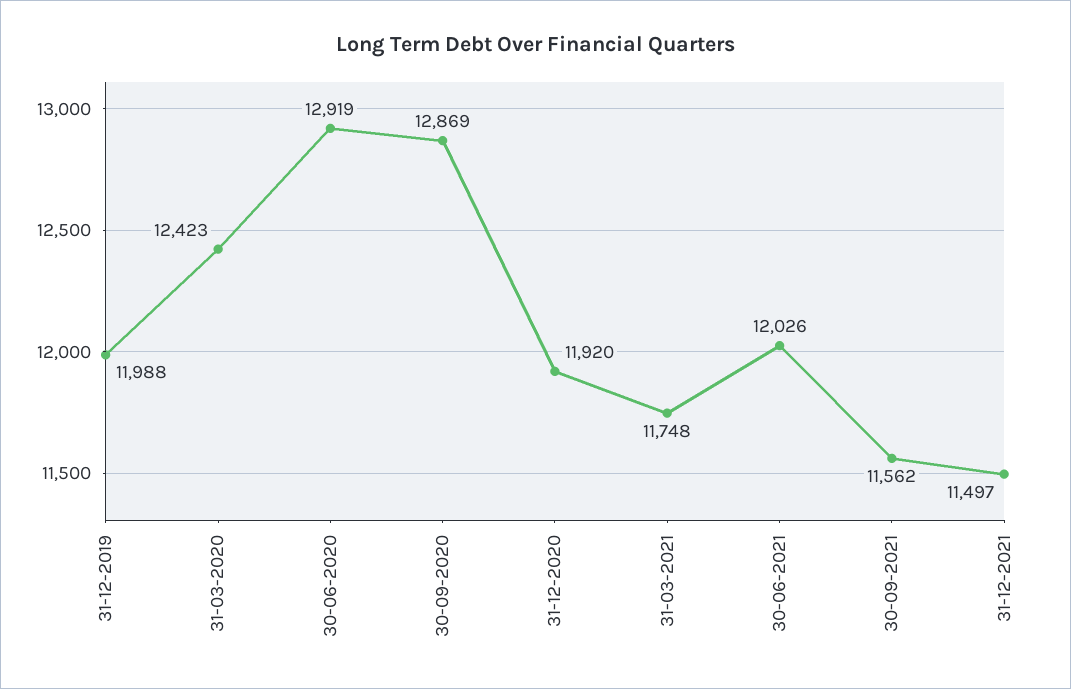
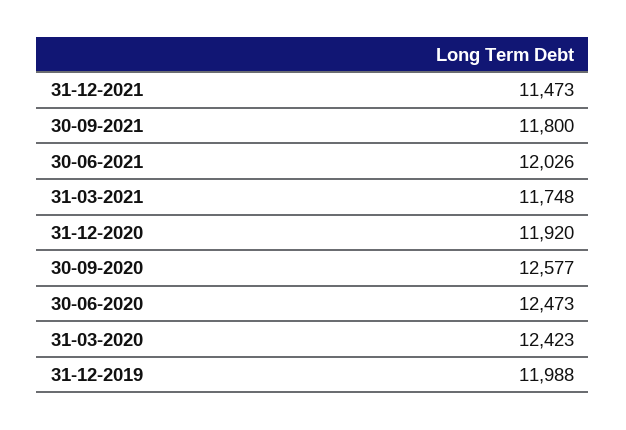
  {
    "31-12-2019": 11988,
    "31-03-2020": 12423,
-   "30-06-2020": 12919,
+   "30-06-2020": 12473,
-   "30-09-2020": 12869,
+   "30-09-2020": 12577,
    "31-12-2020": 11920,
    "31-03-2021": 11748,
    "30-06-2021": 12026,
-   "30-09-2021": 11562,
+   "30-09-2021": 11800,
-   "31-12-2021": 11497
+   "31-12-2021": 11473
  }

